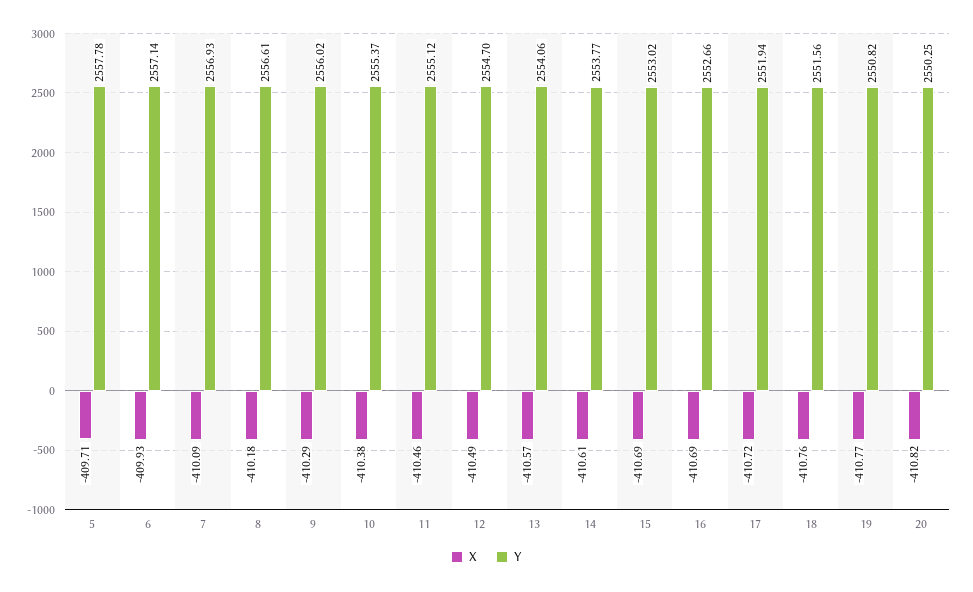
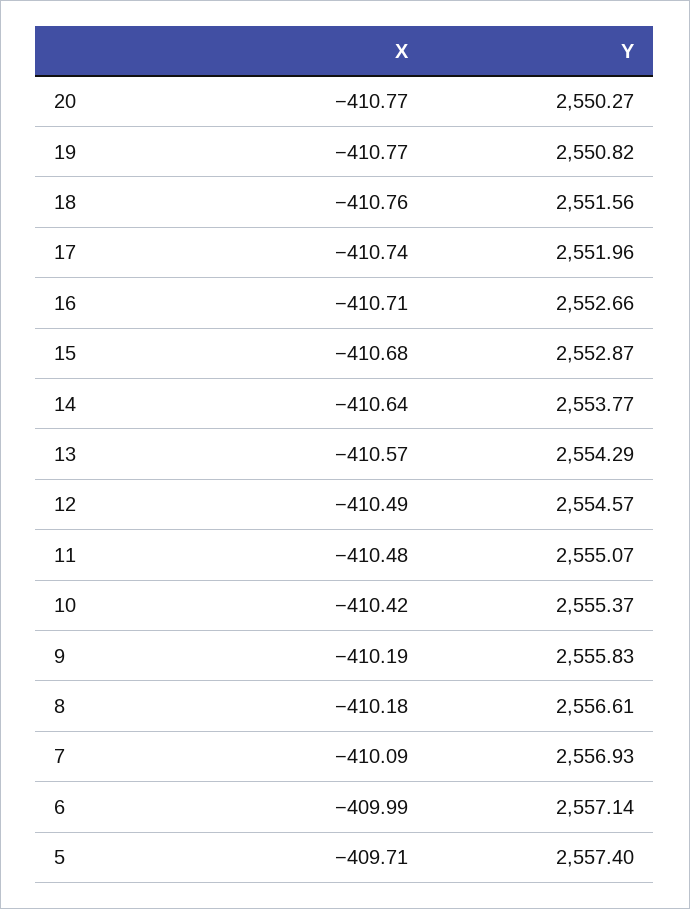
  {
    "X": {
      "5": -409.71,
-     "6": -409.93,
+     "6": -409.99,
      "7": -410.09,
      "8": -410.18,
-     "9": -410.29,
+     "9": -410.19,
-     "10": -410.38,
+     "10": -410.42,
-     "11": -410.46,
+     "11": -410.48,
      "12": -410.49,
      "13": -410.57,
-     "14": -410.61,
+     "14": -410.64,
-     "15": -410.69,
+     "15": -410.68,
-     "16": -410.69,
+     "16": -410.71,
-     "17": -410.72,
+     "17": -410.74,
      "18": -410.76,
      "19": -410.77,
-     "20": -410.82
+     "20": -410.77
    },
    "Y": {
-     "5": 2557.78,
+     "5": 2557.4,
      "6": 2557.14,
      "7": 2556.93,
      "8": 2556.61,
-     "9": 2556.02,
+     "9": 2555.83,
      "10": 2555.37,
-     "11": 2555.12,
+     "11": 2555.07,
-     "12": 2554.7,
+     "12": 2554.57,
-     "13": 2554.06,
+     "13": 2554.29,
      "14": 2553.77,
-     "15": 2553.02,
+     "15": 2552.87,
      "16": 2552.66,
-     "17": 2551.94,
+     "17": 2551.96,
      "18": 2551.56,
      "19": 2550.82,
-     "20": 2550.25
+     "20": 2550.27
    }
  }

